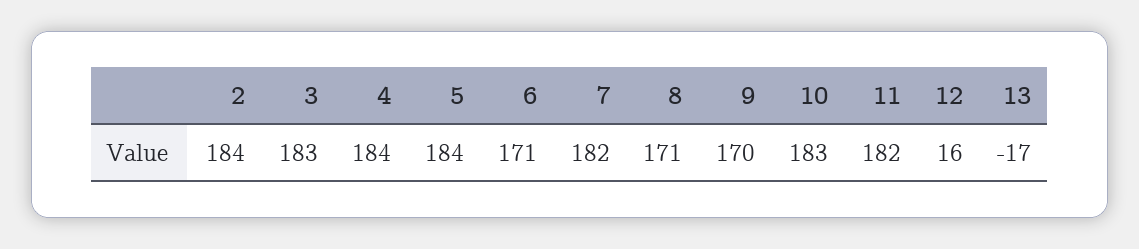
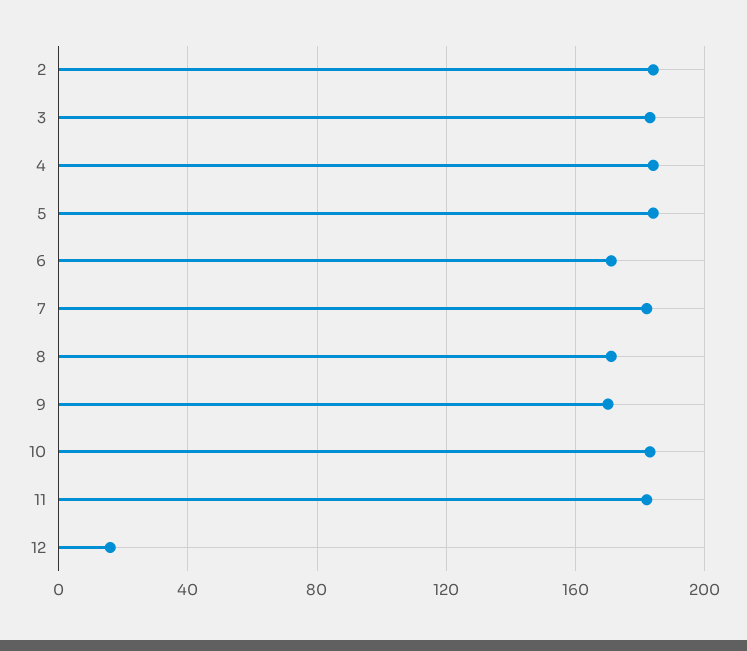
  {
    "2": 184,
    "3": 183,
    "4": 184,
    "5": 184,
    "6": 171,
    "7": 182,
    "8": 171,
    "9": 170,
    "10": 183,
    "11": 182,
-   "12": 16,
+   "12": 16
-   "13": -17
  }

